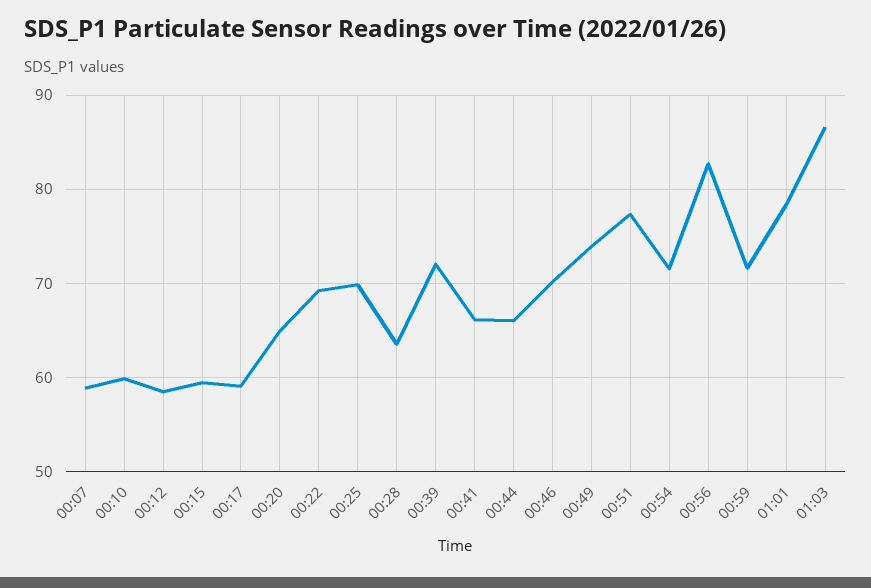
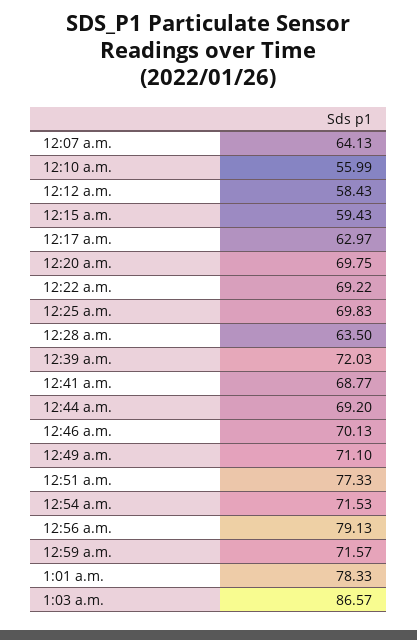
  {
-   "00:07": 59,
+   "00:07": 64.13,
-   "00:10": 60,
+   "00:10": 55.99,
    "00:12": 58.43,
    "00:15": 59.43,
-   "00:17": 59,
+   "00:17": 62.97,
-   "00:20": 65,
+   "00:20": 69.75,
    "00:22": 69.22,
    "00:25": 69.83,
    "00:28": 63.5,
    "00:39": 72.03,
-   "00:41": 66,
+   "00:41": 68.77,
-   "00:44": 66,
+   "00:44": 69.2,
    "00:46": 70.13,
-   "00:49": 74,
+   "00:49": 71.1,
    "00:51": 77.33,
    "00:54": 71.53,
-   "00:56": 83,
+   "00:56": 79.13,
    "00:59": 71.57,
    "01:01": 78.33,
    "01:03": 86.57
  }

